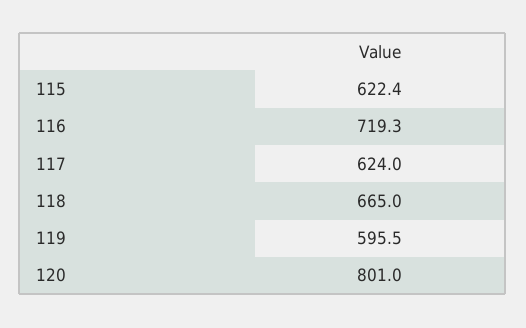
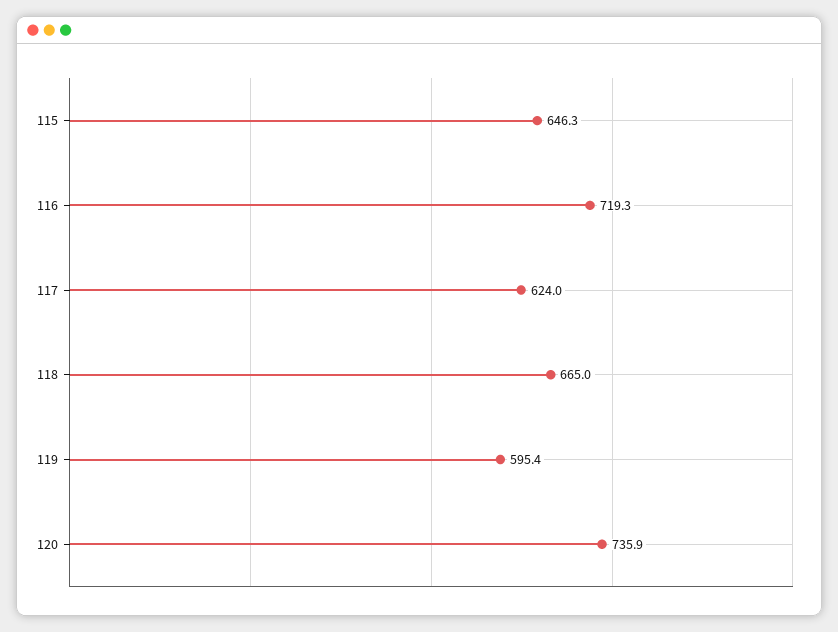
  {
-   "115": 622.4,
+   "115": 646.3,
    "116": 719.3,
    "117": 624,
    "118": 665,
-   "119": 595.5,
+   "119": 595.4,
-   "120": 801
+   "120": 735.9
  }

